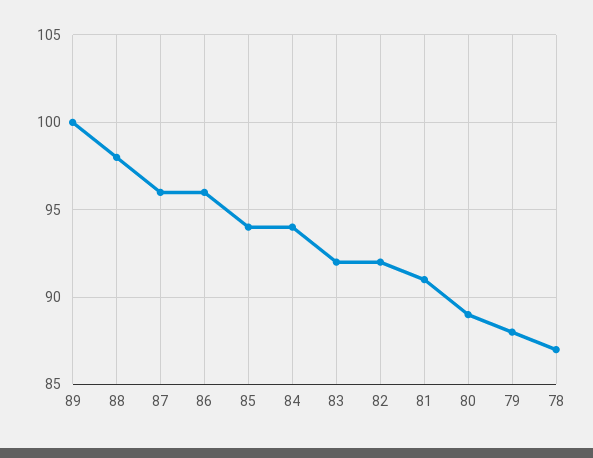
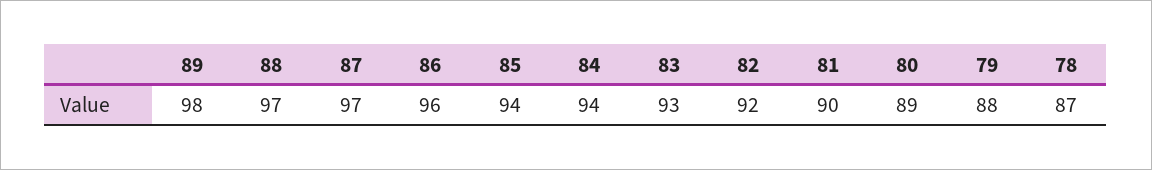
  {
-   "89": 100,
+   "89": 98,
-   "88": 98,
+   "88": 97,
-   "87": 96,
+   "87": 97,
    "86": 96,
    "85": 94,
    "84": 94,
-   "83": 92,
+   "83": 93,
    "82": 92,
-   "81": 91,
+   "81": 90,
    "80": 89,
    "79": 88,
    "78": 87
  }

